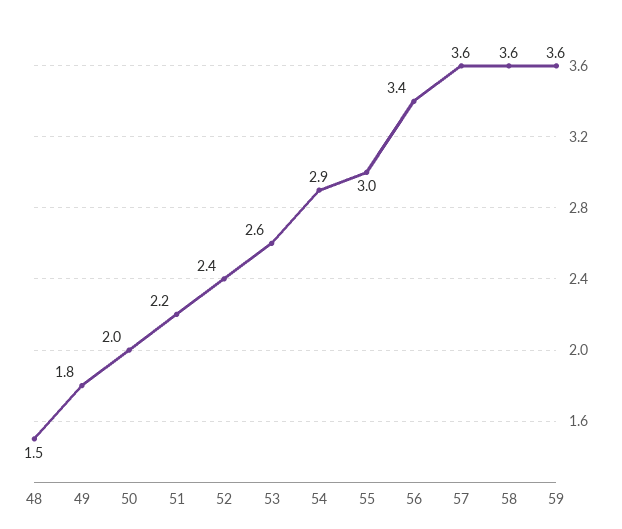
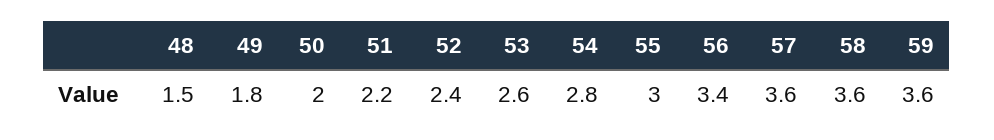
  {
    "48": 1.5,
    "49": 1.8,
    "50": 2,
    "51": 2.2,
    "52": 2.4,
    "53": 2.6,
-   "54": 2.9,
+   "54": 2.8,
    "55": 3,
    "56": 3.4,
    "57": 3.6,
    "58": 3.6,
    "59": 3.6
  }

